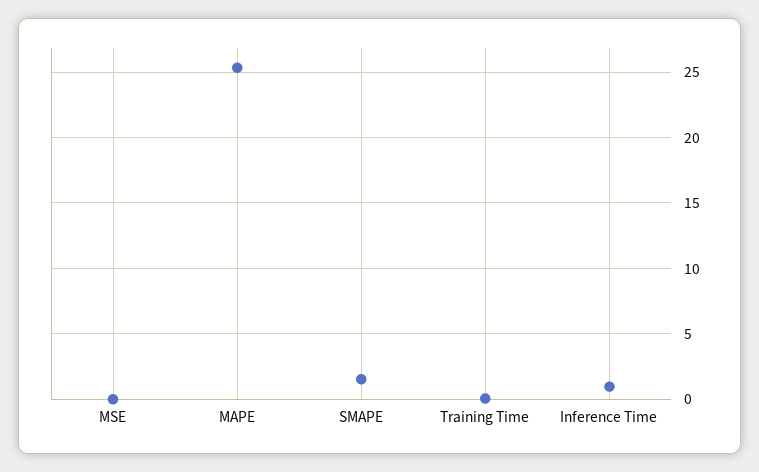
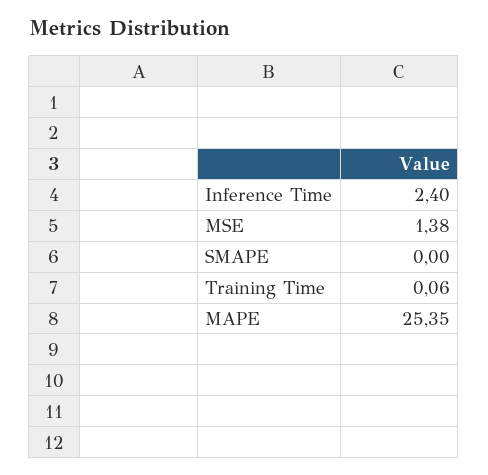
  {
-   "MSE": 0,
+   "MSE": 1.38,
    "MAPE": 25.35,
-   "SMAPE": 1.5,
+   "SMAPE": 0,
    "Training Time": 0.06,
-   "Inference Time": 1
+   "Inference Time": 2.4
  }

